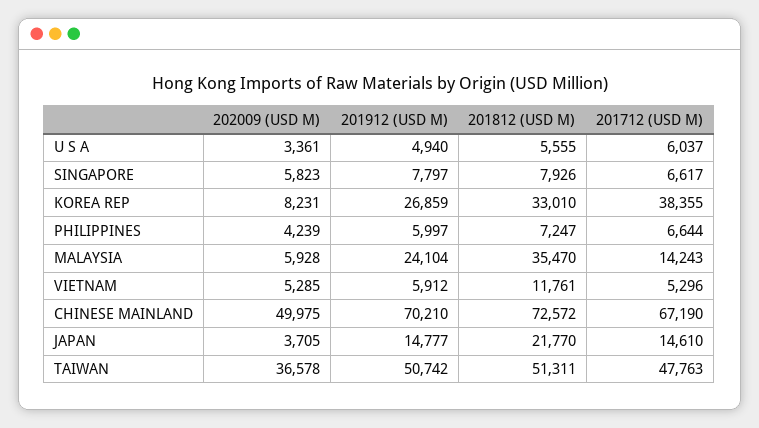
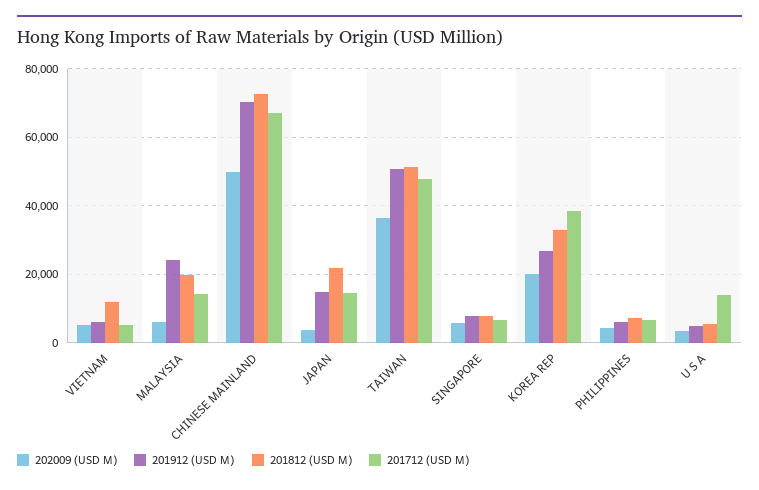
  {
    "202009 (USD M)": {
      "U S A": 3361,
      "SINGAPORE": 5823,
-     "KOREA REP": 8231,
+     "KOREA REP": 20000,
      "PHILIPPINES": 4239,
      "MALAYSIA": 5928,
      "VIETNAM": 5285,
      "CHINESE MAINLAND": 49975,
      "JAPAN": 3705,
      "TAIWAN": 36578
    },
    "201912 (USD M)": {
      "U S A": 4940,
      "SINGAPORE": 7797,
      "KOREA REP": 26859,
      "PHILIPPINES": 5997,
      "MALAYSIA": 24104,
      "VIETNAM": 5912,
      "CHINESE MAINLAND": 70210,
      "JAPAN": 14777,
      "TAIWAN": 50742
    },
    "201812 (USD M)": {
      "U S A": 5555,
      "SINGAPORE": 7926,
      "KOREA REP": 33010,
      "PHILIPPINES": 7247,
-     "MALAYSIA": 35470,
+     "MALAYSIA": 20000,
      "VIETNAM": 11761,
      "CHINESE MAINLAND": 72572,
      "JAPAN": 21770,
      "TAIWAN": 51311
    },
    "201712 (USD M)": {
-     "U S A": 6037,
+     "U S A": 14000,
      "SINGAPORE": 6617,
      "KOREA REP": 38355,
      "PHILIPPINES": 6644,
      "MALAYSIA": 14243,
      "VIETNAM": 5296,
      "CHINESE MAINLAND": 67190,
      "JAPAN": 14610,
      "TAIWAN": 47763
    }
  }

